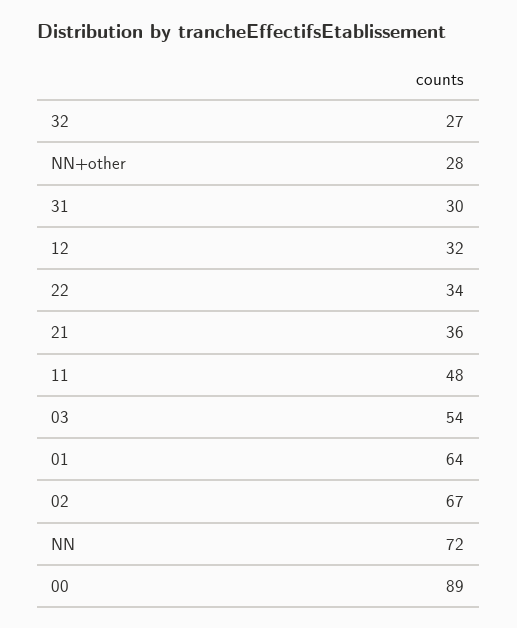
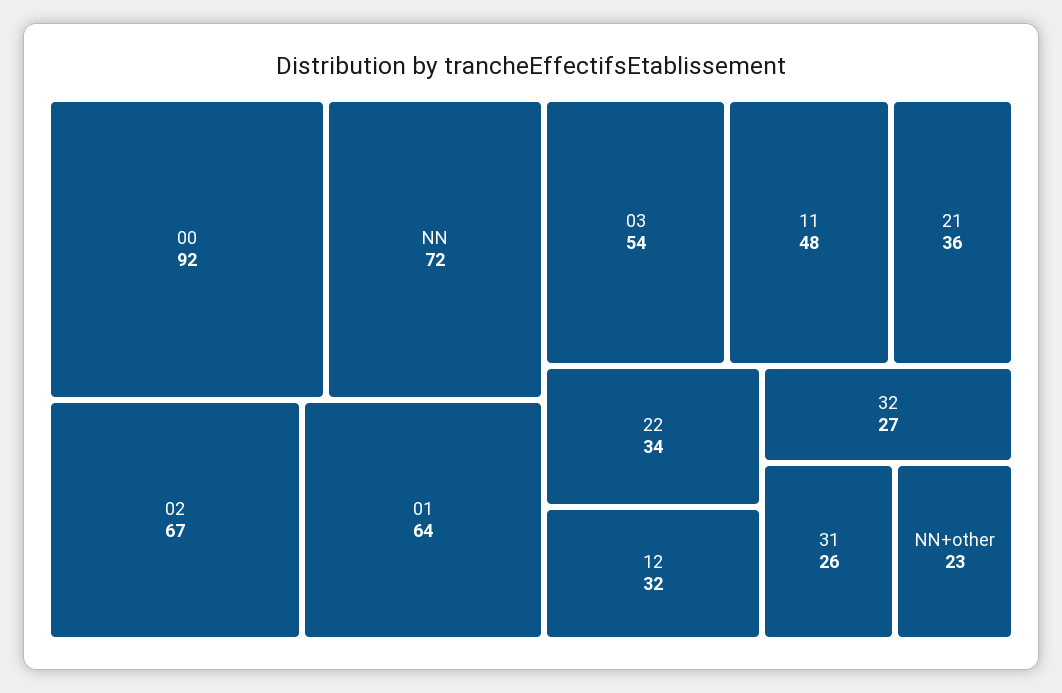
  {
    "32": 27,
-   "NN+other": 28,
+   "NN+other": 23,
-   "31": 30,
+   "31": 26,
    "12": 32,
    "22": 34,
    "21": 36,
    "11": 48,
    "03": 54,
    "01": 64,
    "02": 67,
    "NN": 72,
-   "00": 89
+   "00": 92
  }

